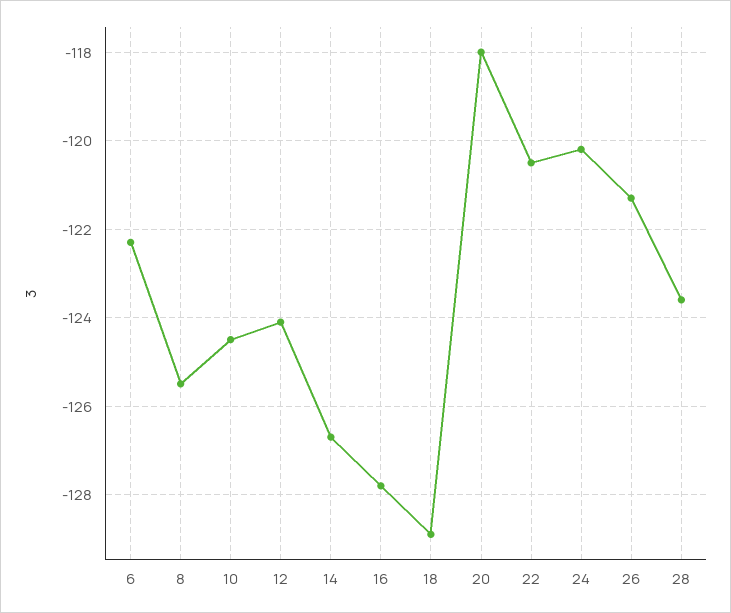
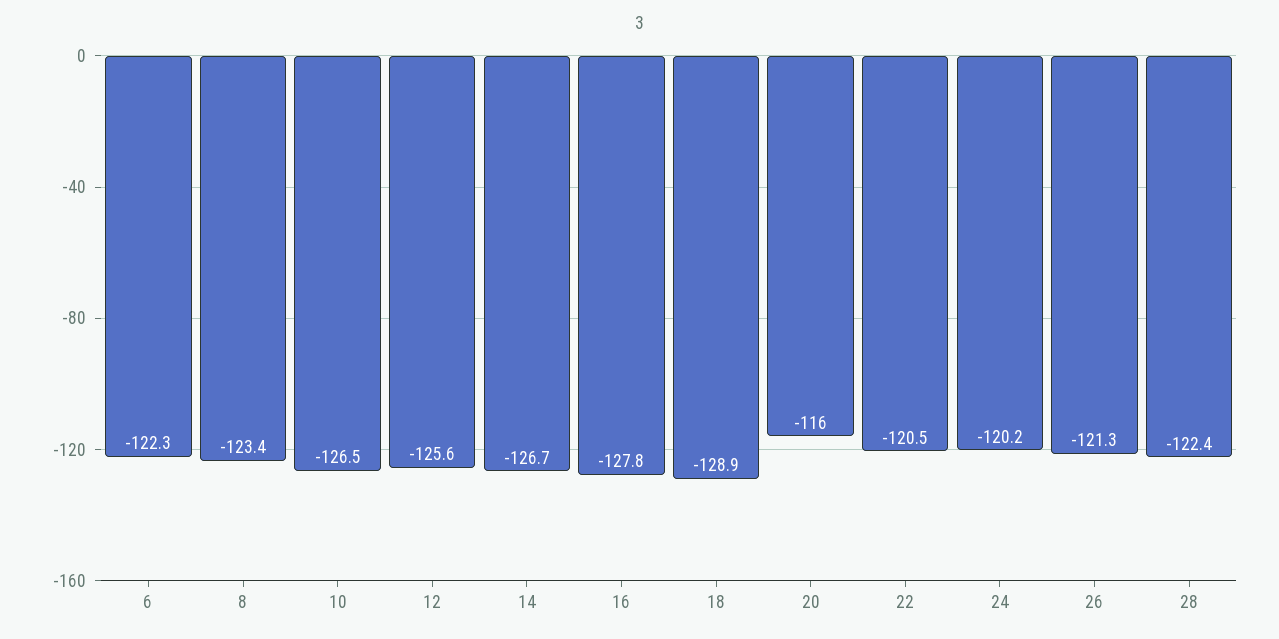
  {
    "6": -122.3,
-   "8": -125.5,
+   "8": -123.4,
-   "10": -124.5,
+   "10": -126.5,
-   "12": -124,
+   "12": -125.6,
    "14": -126.7,
    "16": -127.8,
    "18": -128.9,
-   "20": -118,
+   "20": -116,
    "22": -120.5,
    "24": -120.2,
    "26": -121.3,
-   "28": -123.5
+   "28": -122.4
  }

